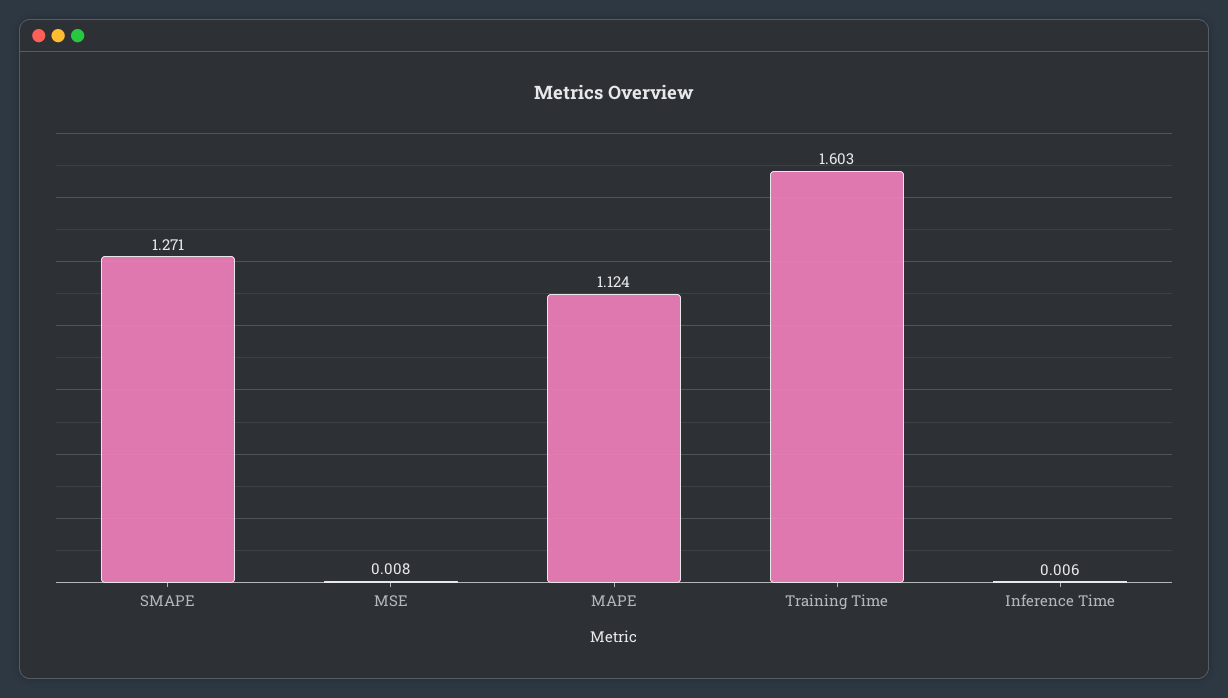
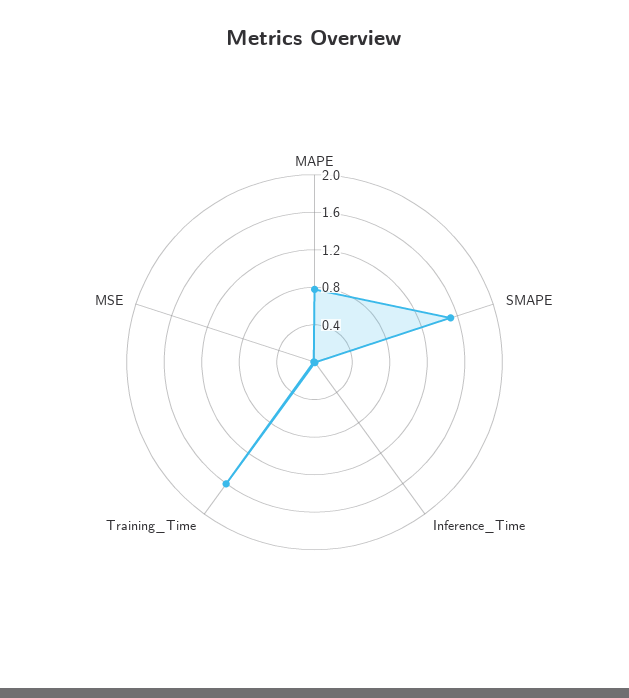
  {
-   "SMAPE": 1.271,
+   "SMAPE": 1.5,
    "MSE": 0.008,
-   "MAPE": 1.124,
+   "MAPE": 0.8,
    "Training Time": 1.603,
    "Inference Time": 0.006
  }

